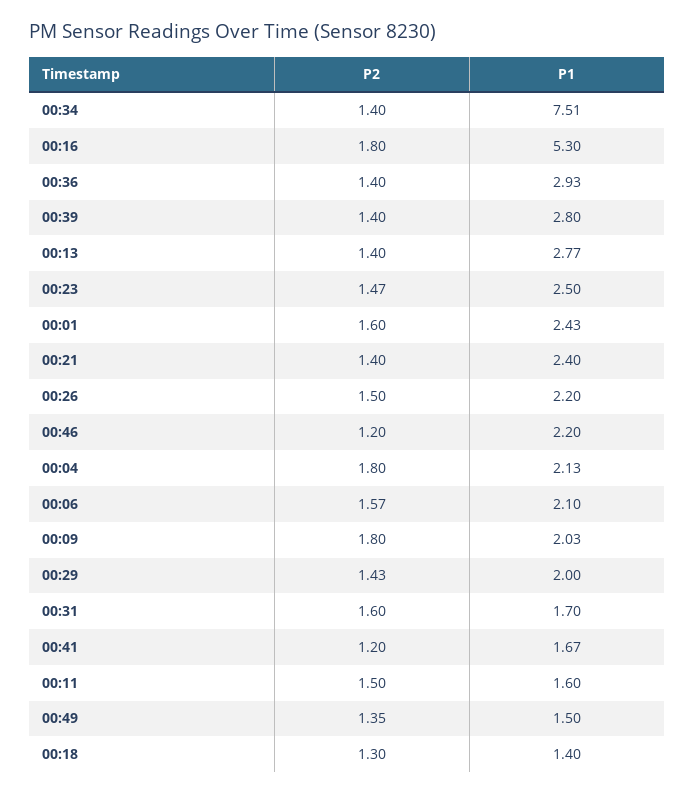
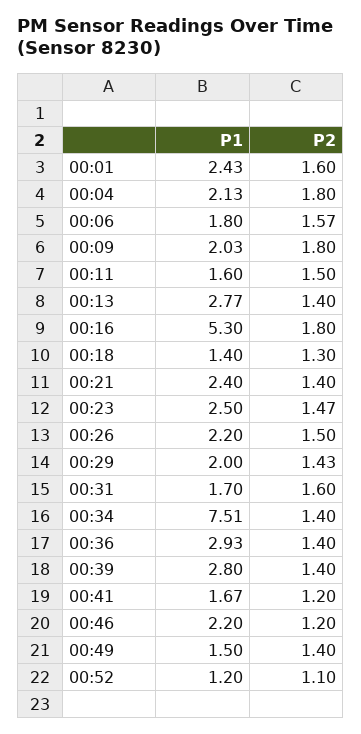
  {
    "P2": {
      "00:34": 1.4,
      "00:16": 1.8,
      "00:36": 1.4,
      "00:39": 1.4,
      "00:13": 1.4,
      "00:23": 1.47,
      "00:01": 1.6,
      "00:21": 1.4,
      "00:26": 1.5,
      "00:46": 1.2,
      "00:04": 1.8,
      "00:06": 1.57,
      "00:09": 1.8,
      "00:29": 1.43,
      "00:31": 1.6,
      "00:41": 1.2,
      "00:11": 1.5,
-     "00:49": 1.35,
+     "00:49": 1.4,
-     "00:18": 1.3
+     "00:18": 1.3,
+     "00:52": 1.1
    },
    "P1": {
      "00:34": 7.51,
      "00:16": 5.3,
      "00:36": 2.93,
      "00:39": 2.8,
      "00:13": 2.77,
      "00:23": 2.5,
      "00:01": 2.43,
      "00:21": 2.4,
      "00:26": 2.2,
      "00:46": 2.2,
      "00:04": 2.13,
-     "00:06": 2.1,
+     "00:06": 1.8,
      "00:09": 2.03,
      "00:29": 2,
      "00:31": 1.7,
      "00:41": 1.67,
      "00:11": 1.6,
      "00:49": 1.5,
-     "00:18": 1.4
+     "00:18": 1.4,
+     "00:52": 1.2
    }
  }

